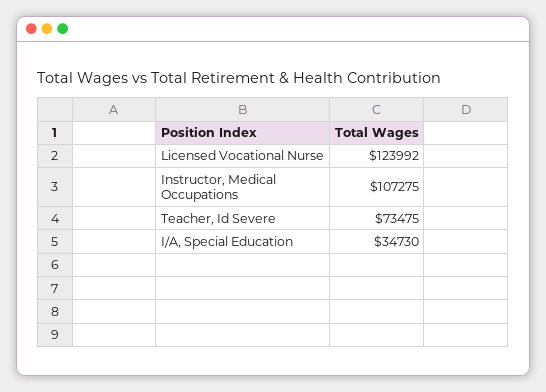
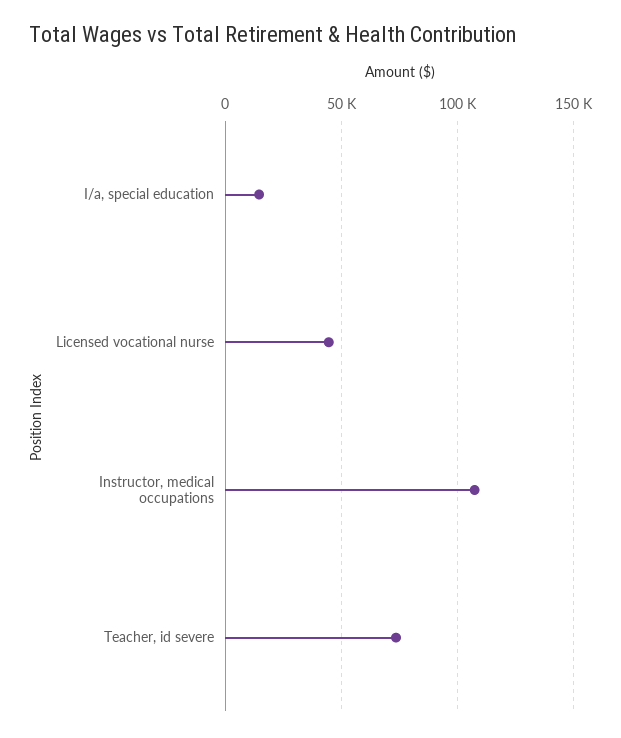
  {
-   "Licensed Vocational Nurse": 123992,
+   "Licensed Vocational Nurse": 45000,
    "Instructor, Medical Occupations": 107275,
    "Teacher, Id Severe": 73475,
-   "I/A, Special Education": 34730
+   "I/A, Special Education": 15000
  }

